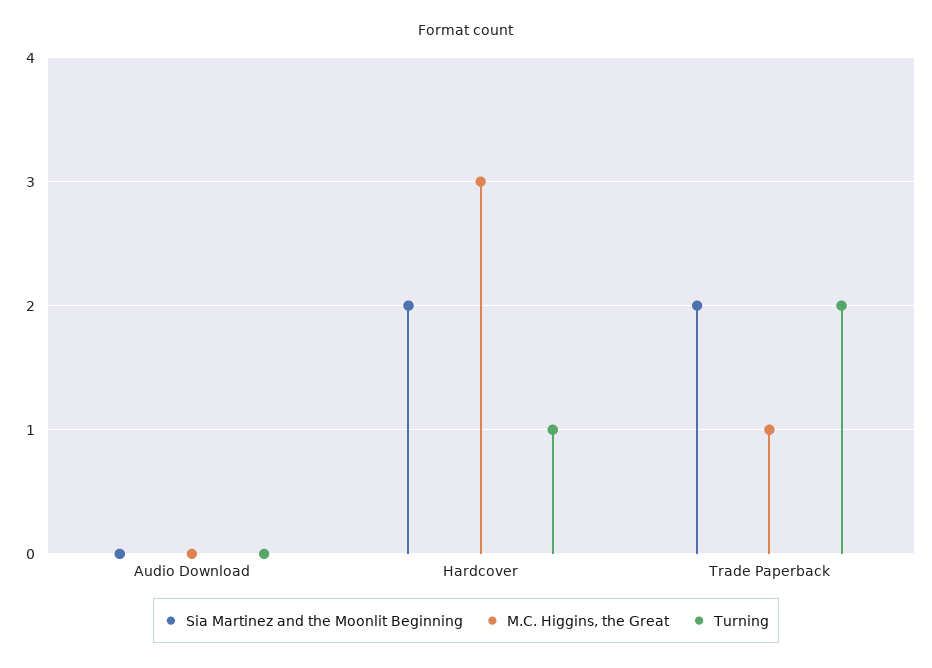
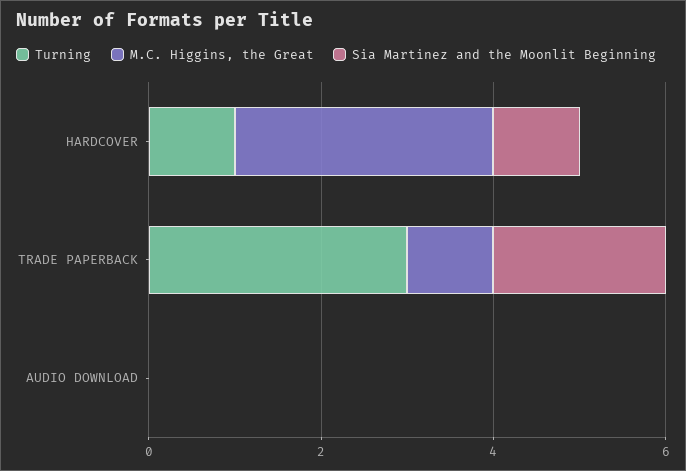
  {
    "Sia Martinez and the Moonlit Beginning": {
      "Audio Download": 0,
-     "Hardcover": 2,
+     "Hardcover": 1,
      "Trade Paperback": 2
    },
    "M.C. Higgins, the Great": {
      "Audio Download": 0,
      "Hardcover": 3,
      "Trade Paperback": 1
    },
    "Turning": {
      "Audio Download": 0,
      "Hardcover": 1,
-     "Trade Paperback": 2
+     "Trade Paperback": 3
    }
  }

